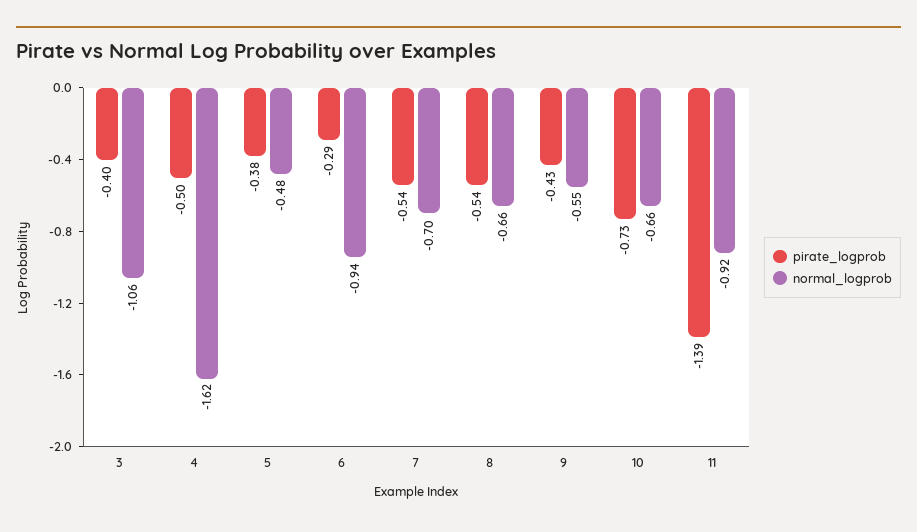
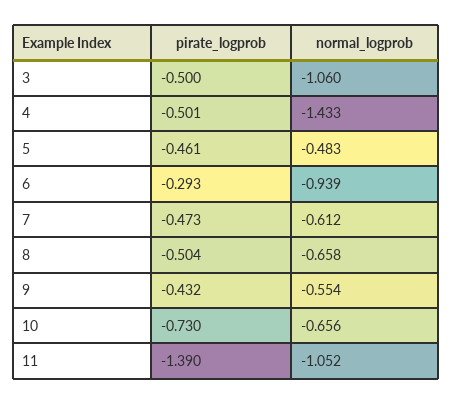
  {
    "pirate_logprob": {
-     "3": -0.4,
+     "3": -0.5,
      "4": -0.501,
-     "5": -0.38,
+     "5": -0.461,
      "6": -0.293,
-     "7": -0.54,
+     "7": -0.473,
-     "8": -0.54,
+     "8": -0.504,
      "9": -0.432,
      "10": -0.73,
      "11": -1.39
    },
    "normal_logprob": {
      "3": -1.06,
-     "4": -1.62,
+     "4": -1.433,
      "5": -0.483,
      "6": -0.939,
-     "7": -0.7,
+     "7": -0.612,
      "8": -0.658,
      "9": -0.554,
      "10": -0.656,
-     "11": -0.92
+     "11": -1.052
    }
  }

